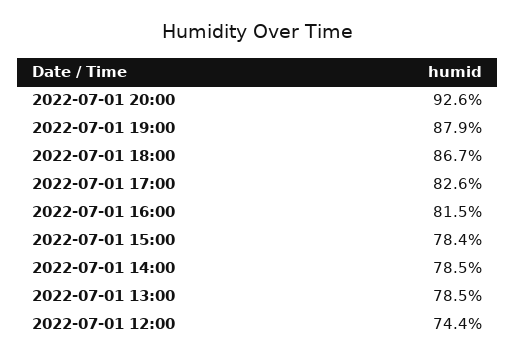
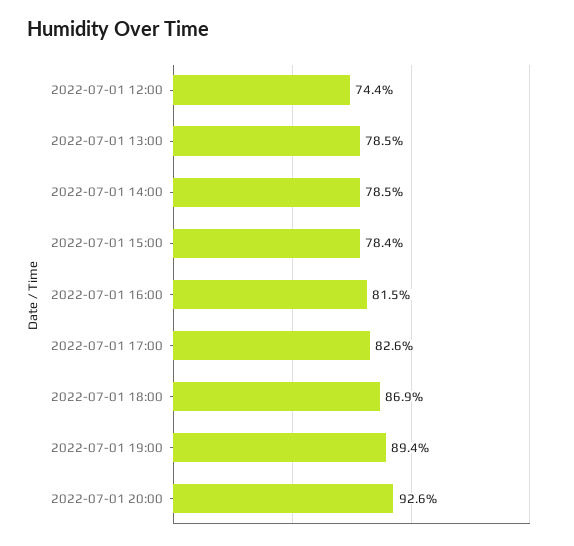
  {
    "2022-07-01 20:00": 92.6,
-   "2022-07-01 19:00": 87.9,
+   "2022-07-01 19:00": 89.4,
-   "2022-07-01 18:00": 86.7,
+   "2022-07-01 18:00": 86.9,
    "2022-07-01 17:00": 82.6,
    "2022-07-01 16:00": 81.5,
    "2022-07-01 15:00": 78.4,
    "2022-07-01 14:00": 78.5,
    "2022-07-01 13:00": 78.5,
    "2022-07-01 12:00": 74.4
  }

